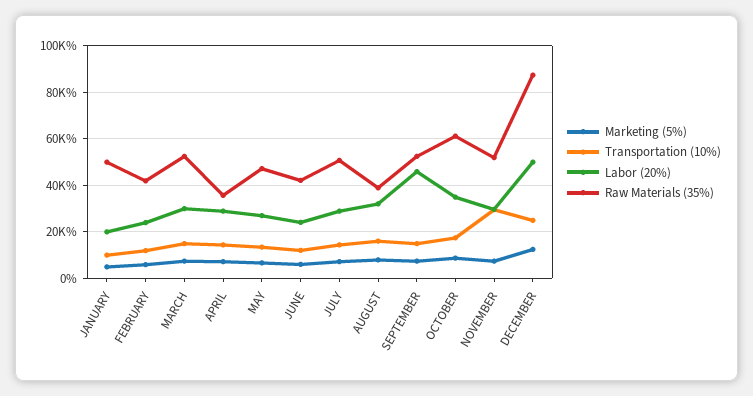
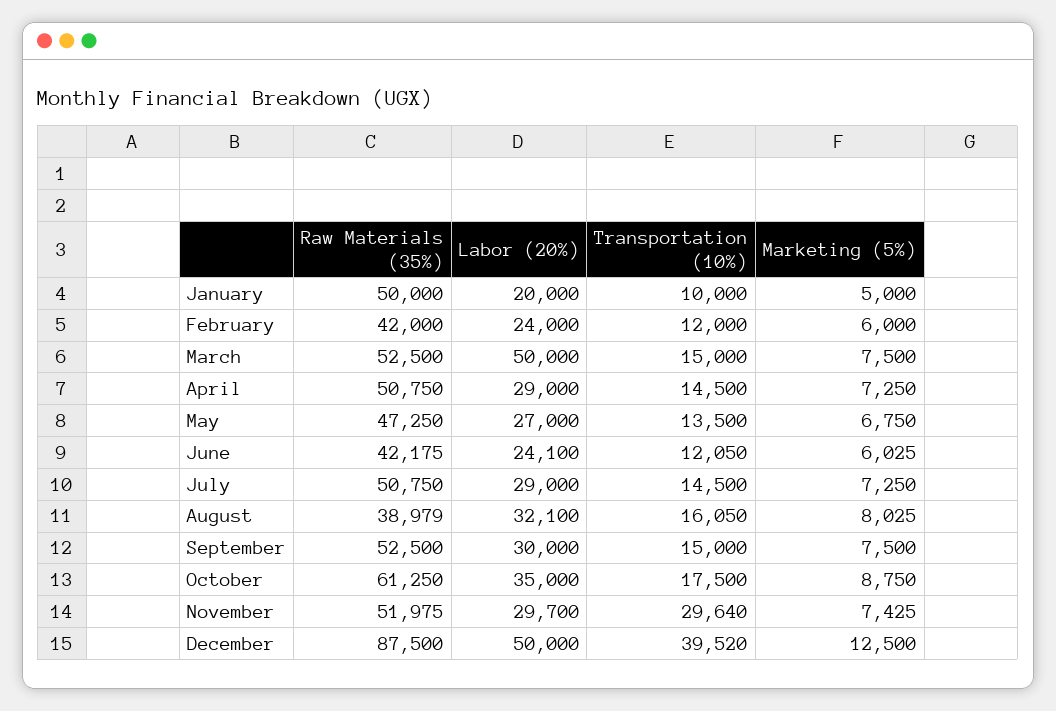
  {
    "Marketing (5%)": {
      "JANUARY": 5000,
      "FEBRUARY": 6000,
      "MARCH": 7500,
      "APRIL": 7250,
      "MAY": 6750,
      "JUNE": 6025,
      "JULY": 7250,
      "AUGUST": 8025,
      "SEPTEMBER": 7500,
      "OCTOBER": 8750,
      "NOVEMBER": 7425,
      "DECEMBER": 12500
    },
    "Transportation (10%)": {
      "JANUARY": 10000,
      "FEBRUARY": 12000,
      "MARCH": 15000,
      "APRIL": 14500,
      "MAY": 13500,
      "JUNE": 12050,
      "JULY": 14500,
      "AUGUST": 16050,
      "SEPTEMBER": 15000,
      "OCTOBER": 17500,
      "NOVEMBER": 29640,
-     "DECEMBER": 25000
+     "DECEMBER": 39520
    },
    "Labor (20%)": {
      "JANUARY": 20000,
      "FEBRUARY": 24000,
-     "MARCH": 30000,
+     "MARCH": 50000,
      "APRIL": 29000,
      "MAY": 27000,
      "JUNE": 24100,
      "JULY": 29000,
      "AUGUST": 32100,
-     "SEPTEMBER": 45000,
+     "SEPTEMBER": 30000,
      "OCTOBER": 35000,
      "NOVEMBER": 29700,
      "DECEMBER": 50000
    },
    "Raw Materials (35%)": {
      "JANUARY": 50000,
      "FEBRUARY": 42000,
      "MARCH": 52500,
-     "APRIL": 35000,
+     "APRIL": 50750,
      "MAY": 47250,
      "JUNE": 42175,
      "JULY": 50750,
      "AUGUST": 38979,
      "SEPTEMBER": 52500,
      "OCTOBER": 61250,
      "NOVEMBER": 51975,
      "DECEMBER": 87500
    }
  }

